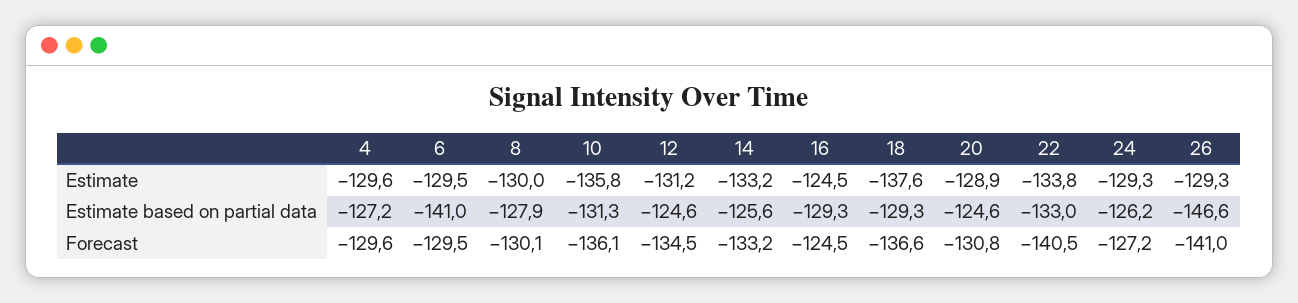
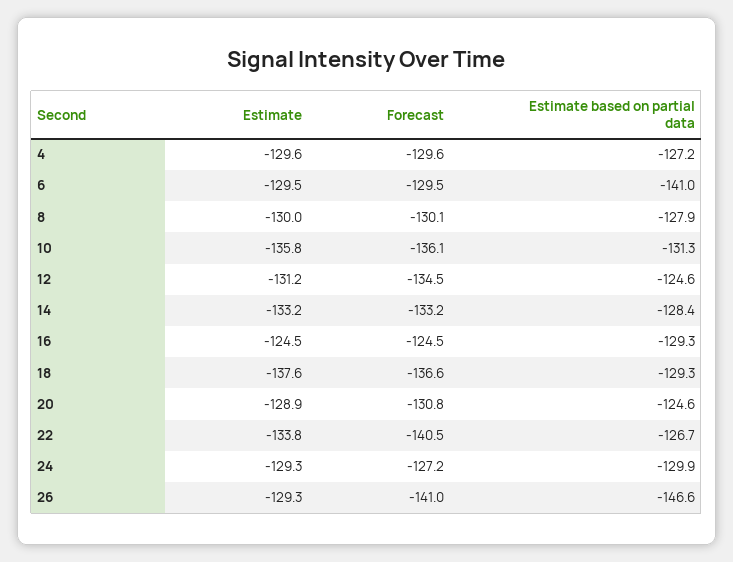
  {
    "4": {
      "Estimate": -129.6,
      "Estimate based on partial data": -127.2,
      "Forecast": -129.6
    },
    "6": {
      "Estimate": -129.5,
      "Estimate based on partial data": -141,
      "Forecast": -129.5
    },
    "8": {
      "Estimate": -130,
      "Estimate based on partial data": -127.9,
      "Forecast": -130.1
    },
    "10": {
      "Estimate": -135.8,
      "Estimate based on partial data": -131.3,
      "Forecast": -136.1
    },
    "12": {
      "Estimate": -131.2,
      "Estimate based on partial data": -124.6,
      "Forecast": -134.5
    },
    "14": {
      "Estimate": -133.2,
-     "Estimate based on partial data": -125.6,
+     "Estimate based on partial data": -128.4,
      "Forecast": -133.2
    },
    "16": {
      "Estimate": -124.5,
      "Estimate based on partial data": -129.3,
      "Forecast": -124.5
    },
    "18": {
      "Estimate": -137.6,
      "Estimate based on partial data": -129.3,
      "Forecast": -136.6
    },
    "20": {
      "Estimate": -128.9,
      "Estimate based on partial data": -124.6,
      "Forecast": -130.8
    },
    "22": {
      "Estimate": -133.8,
-     "Estimate based on partial data": -133,
+     "Estimate based on partial data": -126.7,
      "Forecast": -140.5
    },
    "24": {
      "Estimate": -129.3,
-     "Estimate based on partial data": -126.2,
+     "Estimate based on partial data": -129.9,
      "Forecast": -127.2
    },
    "26": {
      "Estimate": -129.3,
      "Estimate based on partial data": -146.6,
      "Forecast": -141
    }
  }

